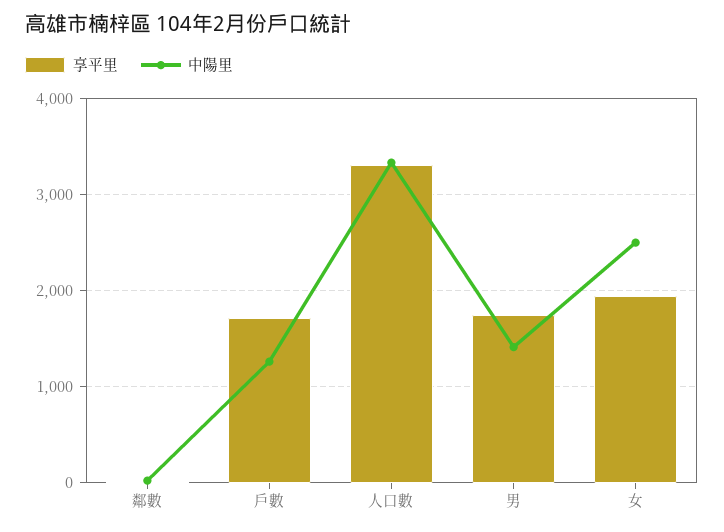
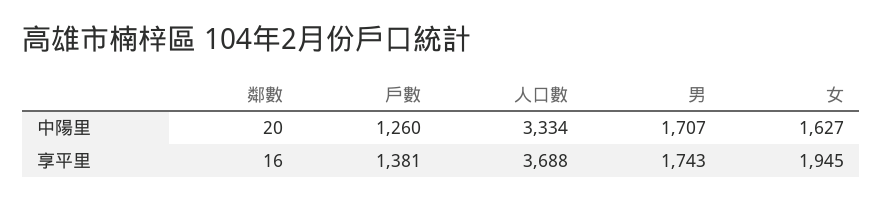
  {
    "享平里": {
      "鄰數": 16,
-     "戶數": 1700,
+     "戶數": 1381,
-     "人口數": 3300,
+     "人口數": 3688,
      "男": 1743,
      "女": 1945
    },
    "中陽里": {
      "鄰數": 20,
      "戶數": 1260,
      "人口數": 3334,
-     "男": 1400,
+     "男": 1707,
-     "女": 2500
+     "女": 1627
    }
  }

